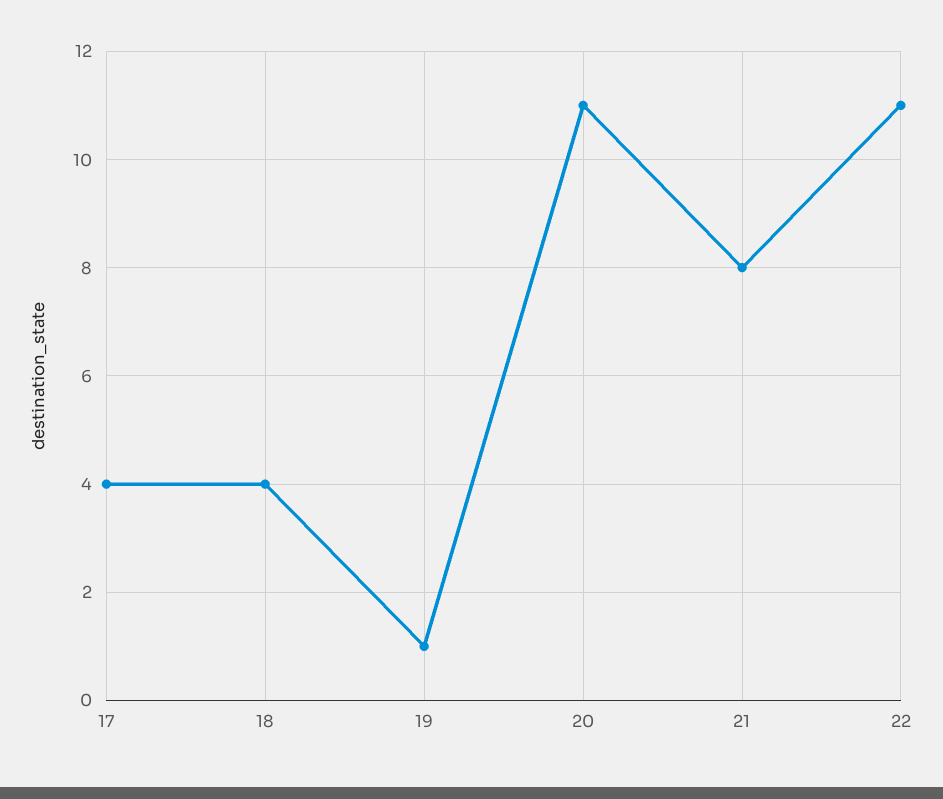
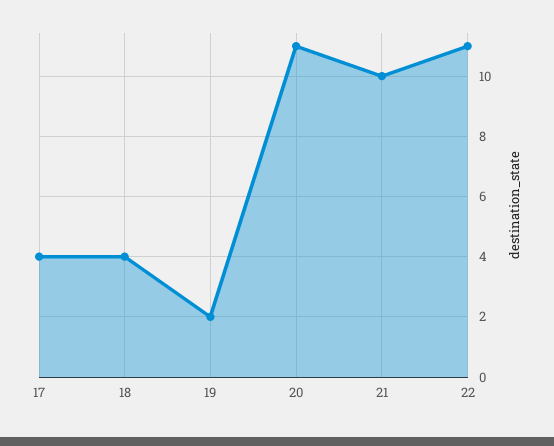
  {
    "17": 4,
    "18": 4,
-   "19": 1,
+   "19": 2,
    "20": 11,
-   "21": 8,
+   "21": 10,
    "22": 11
  }

